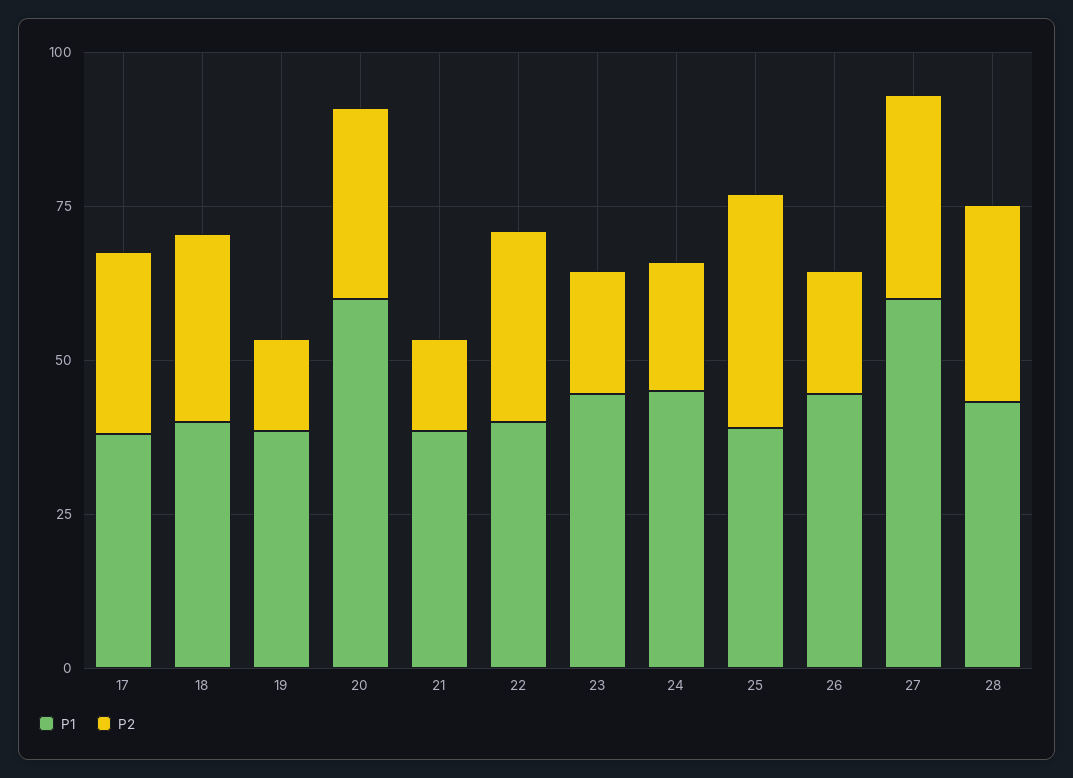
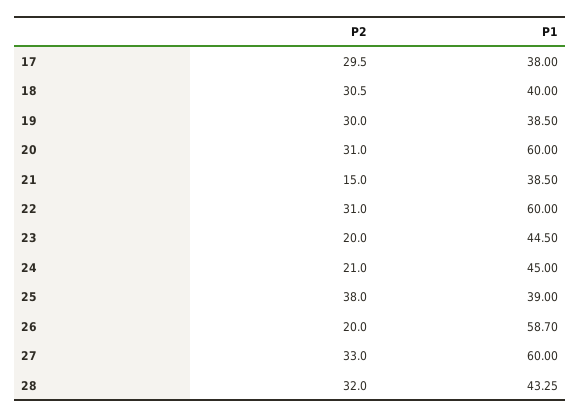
  {
    "P1": {
      "17": 38,
      "18": 40,
      "19": 38.5,
      "20": 60,
      "21": 38.5,
-     "22": 40,
+     "22": 60,
      "23": 44.5,
      "24": 45,
      "25": 39,
-     "26": 45,
+     "26": 58.7,
      "27": 60,
      "28": 43.25
    },
    "P2": {
      "17": 29.5,
      "18": 30.5,
-     "19": 15,
+     "19": 30,
      "20": 31,
      "21": 15,
      "22": 31,
      "23": 20,
      "24": 21,
      "25": 38,
      "26": 20,
      "27": 33,
      "28": 32
    }
  }

